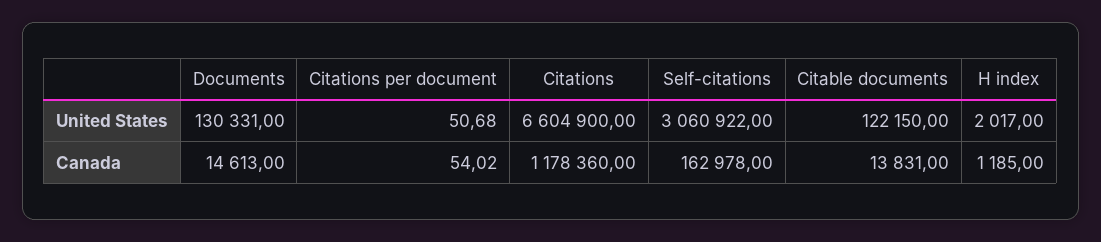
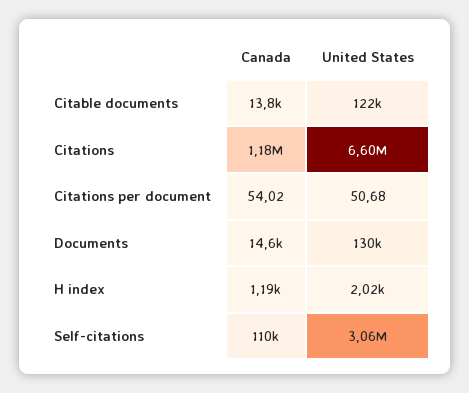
  {
    "Documents": {
      "United States": 130331,
      "Canada": 14613
    },
    "Citations per document": {
      "United States": 50.68,
      "Canada": 54.02
    },
    "Citations": {
      "United States": 6604900,
      "Canada": 1178360
    },
    "Self-citations": {
      "United States": 3060922,
-     "Canada": 162978
+     "Canada": 110000
    },
    "Citable documents": {
      "United States": 122150,
      "Canada": 13831
    },
    "H index": {
      "United States": 2017,
      "Canada": 1185
    }
  }

